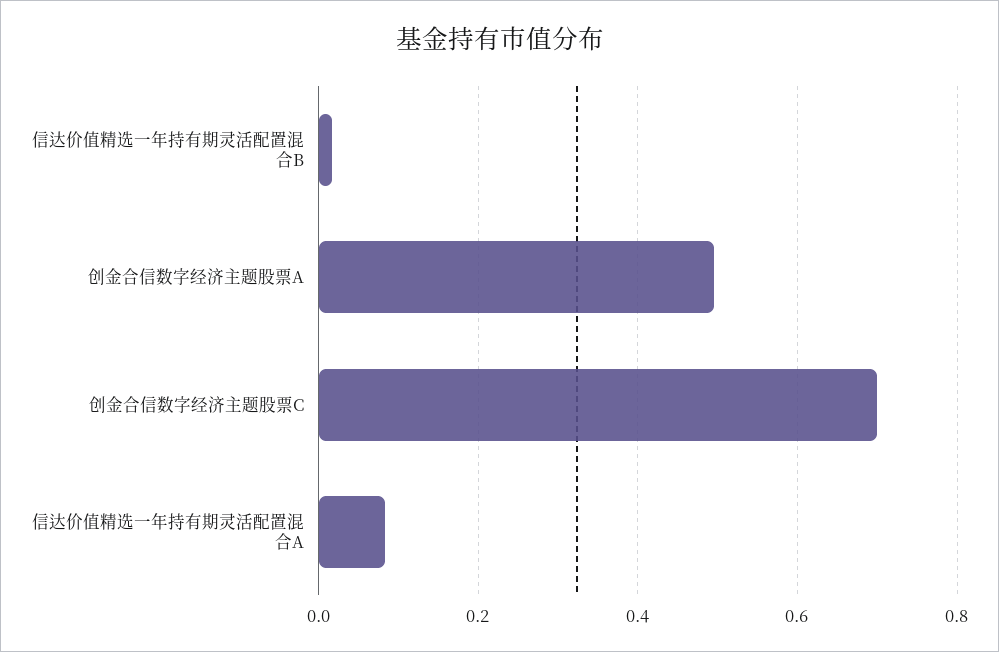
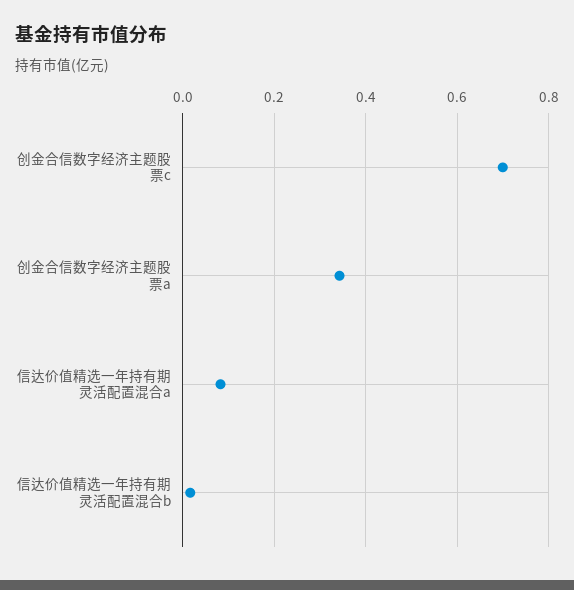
  {
    "信达价值精选一年持有期灵活配置混合B": 0.02,
-   "创金合信数字经济主题股票A": 0.5,
+   "创金合信数字经济主题股票A": 0.34,
    "创金合信数字经济主题股票C": 0.7,
    "信达价值精选一年持有期灵活配置混合A": 0.08
  }

